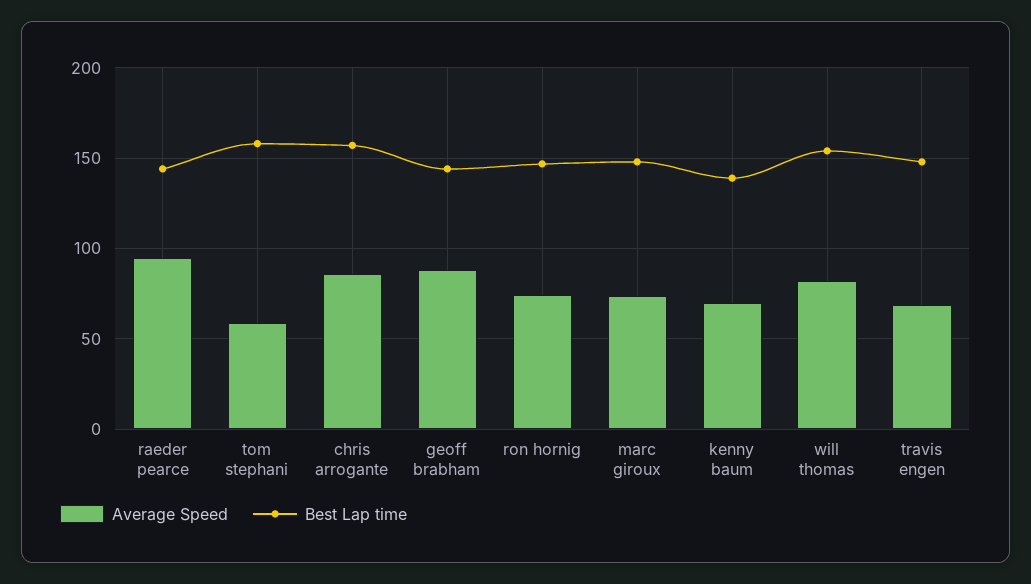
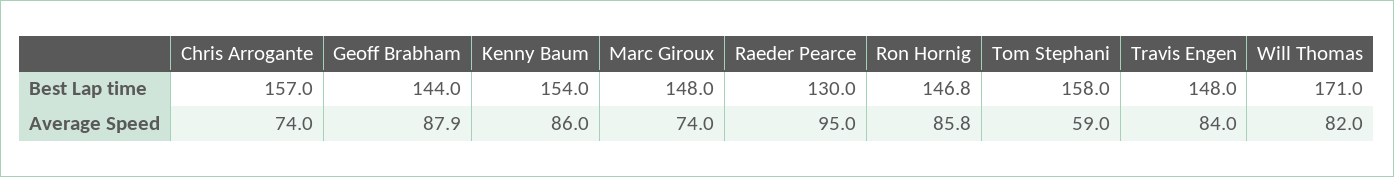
  {
    "Average Speed": {
      "raeder pearce": 95,
      "tom stephani": 59,
-     "chris arrogante": 85,
+     "chris arrogante": 74,
      "geoff brabham": 87.9,
-     "ron hornig": 75,
+     "ron hornig": 85.8,
      "marc giroux": 74,
-     "kenny baum": 70,
+     "kenny baum": 86,
      "will thomas": 82,
-     "travis engen": 70
+     "travis engen": 84
    },
    "Best Lap time": {
-     "raeder pearce": 145,
+     "raeder pearce": 130,
      "tom stephani": 158,
      "chris arrogante": 157,
      "geoff brabham": 144,
      "ron hornig": 146.8,
      "marc giroux": 148,
-     "kenny baum": 140,
+     "kenny baum": 154,
-     "will thomas": 155,
+     "will thomas": 171,
      "travis engen": 148
    }
  }

